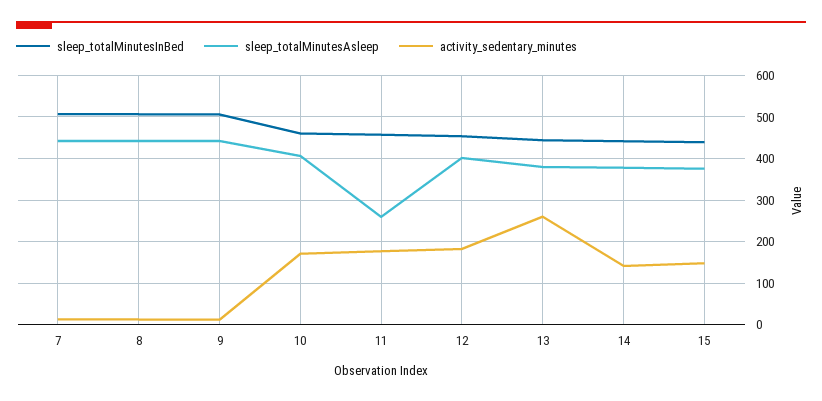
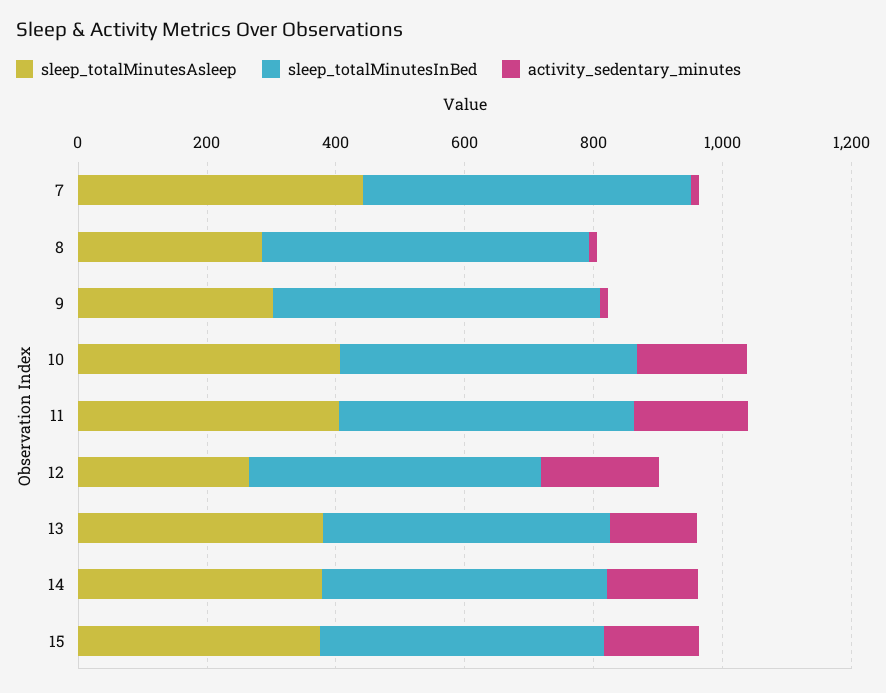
  {
    "sleep_totalMinutesInBed": {
      "7": 500,
      "8": 500,
      "9": 500,
      "10": 460,
      "11": 460,
      "12": 460,
      "13": 440,
      "14": 440,
      "15": 440
    },
    "sleep_totalMinutesAsleep": {
      "7": 440,
-     "8": 440,
+     "8": 300,
-     "9": 440,
+     "9": 300,
      "10": 400,
-     "11": 260,
+     "11": 400,
-     "12": 400,
+     "12": 250,
      "13": 380,
      "14": 380,
      "15": 380
    },
    "activity_sedentary_minutes": {
      "7": 20,
      "8": 20,
      "9": 20,
      "10": 180,
      "11": 180,
      "12": 180,
-     "13": 260,
+     "13": 150,
      "14": 140,
      "15": 140
    }
  }

